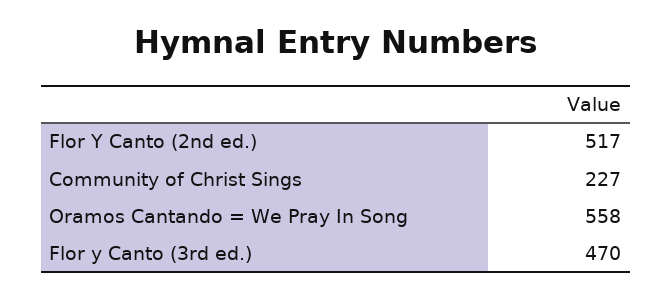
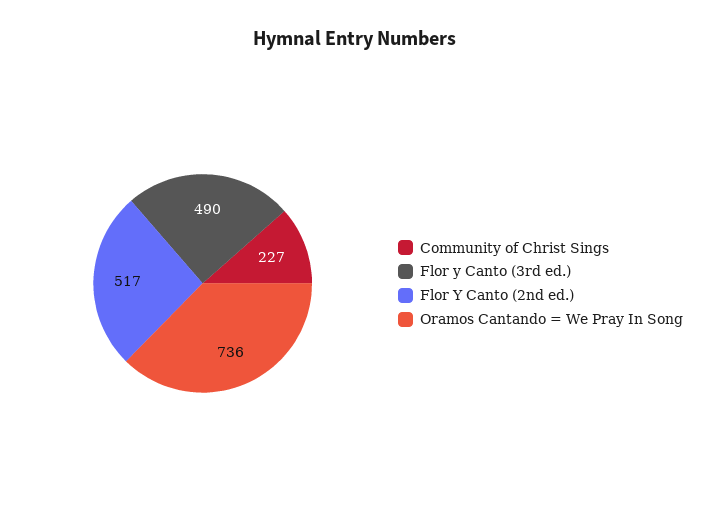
  {
    "Flor Y Canto (2nd ed.)": 517,
    "Community of Christ Sings": 227,
-   "Oramos Cantando = We Pray In Song": 558,
+   "Oramos Cantando = We Pray In Song": 736,
-   "Flor y Canto (3rd ed.)": 470
+   "Flor y Canto (3rd ed.)": 490
  }

